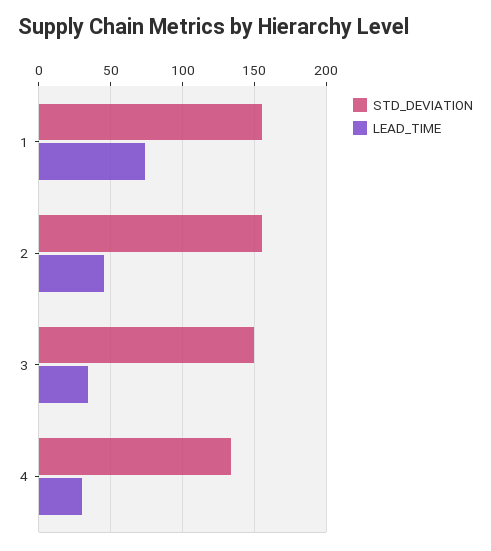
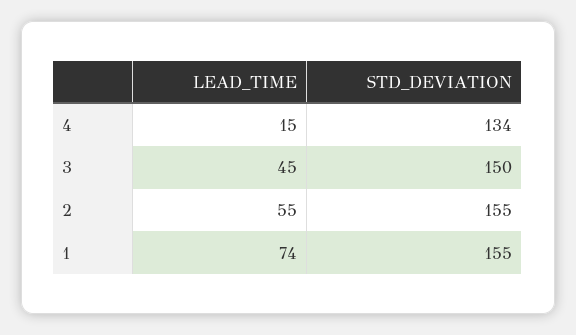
  {
    "STD_DEVIATION": {
      "1": 155,
      "2": 155,
      "3": 150,
      "4": 134
    },
    "LEAD_TIME": {
      "1": 74,
-     "2": 45,
+     "2": 55,
-     "3": 35,
+     "3": 45,
-     "4": 30
+     "4": 15
    }
  }

